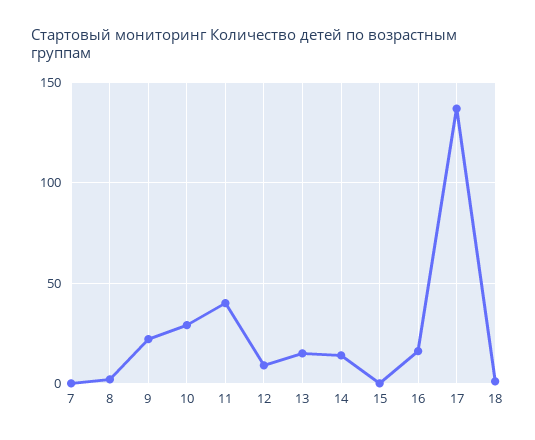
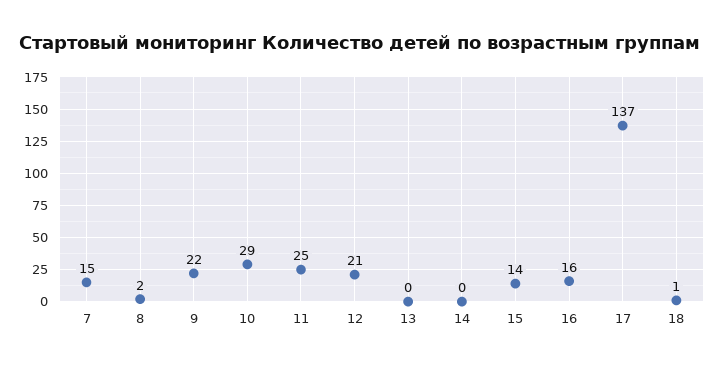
  {
-   "7": 0,
+   "7": 15,
    "8": 2,
    "9": 22,
    "10": 29,
-   "11": 40,
+   "11": 25,
-   "12": 10,
+   "12": 21,
-   "13": 15,
+   "13": 0,
-   "14": 15,
+   "14": 0,
-   "15": 0,
+   "15": 14,
    "16": 16,
    "17": 137,
    "18": 1
  }

